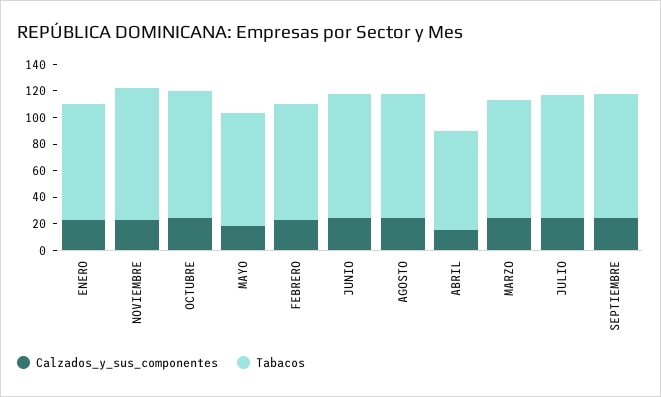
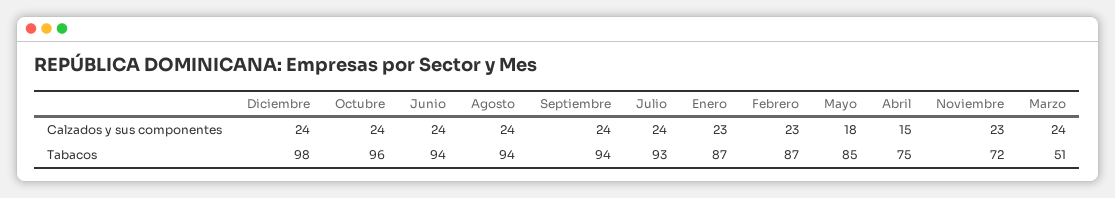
  {
    "Calzados_y_sus_componentes": {
      "ENERO": 23,
      "NOVIEMBRE": 23,
      "OCTUBRE": 24,
      "MAYO": 18,
      "FEBRERO": 23,
      "JUNIO": 24,
      "AGOSTO": 24,
      "ABRIL": 15,
      "MARZO": 24,
      "JULIO": 24,
-     "SEPTIEMBRE": 24
+     "SEPTIEMBRE": 24,
+     "Diciembre": 24
    },
    "Tabacos": {
      "ENERO": 87,
-     "NOVIEMBRE": 100,
+     "NOVIEMBRE": 72,
      "OCTUBRE": 96,
      "MAYO": 85,
      "FEBRERO": 87,
      "JUNIO": 94,
      "AGOSTO": 94,
      "ABRIL": 75,
-     "MARZO": 90,
+     "MARZO": 51,
      "JULIO": 93,
-     "SEPTIEMBRE": 94
+     "SEPTIEMBRE": 94,
+     "Diciembre": 98
    }
  }

